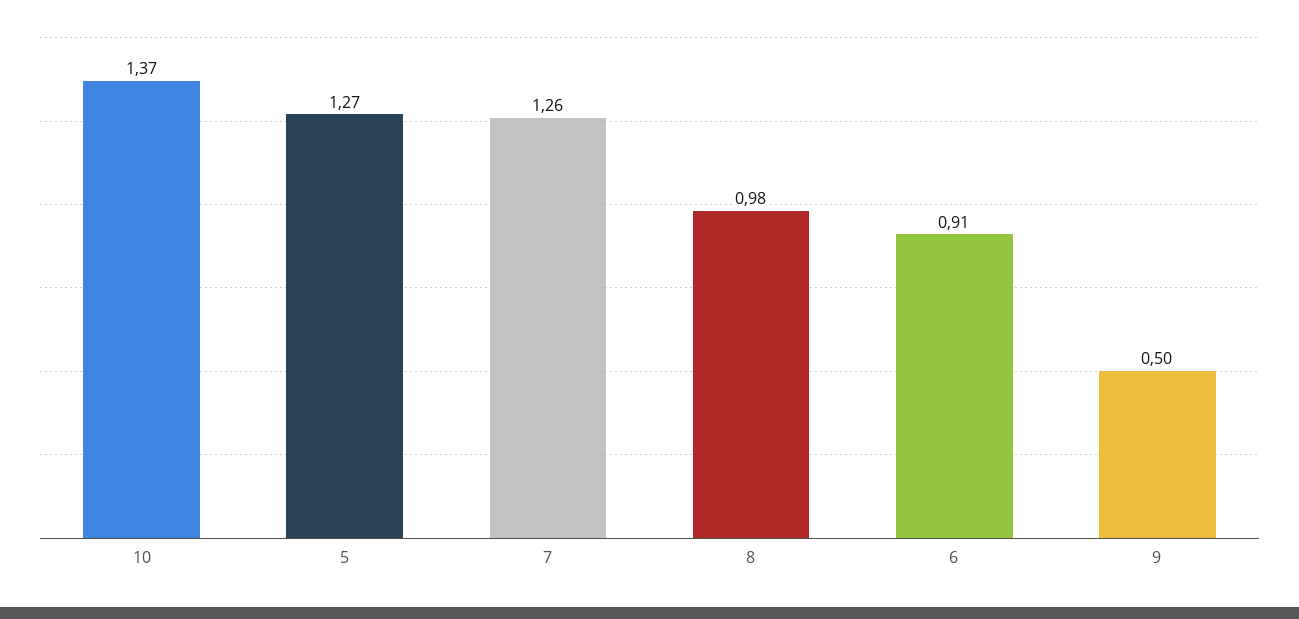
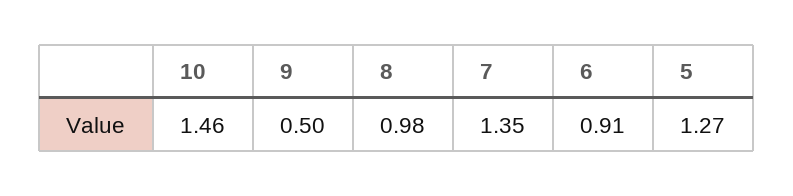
  {
-   "10": 1.37,
+   "10": 1.46,
    "5": 1.27,
-   "7": 1.26,
+   "7": 1.35,
    "8": 0.98,
    "6": 0.91,
    "9": 0.5
  }

